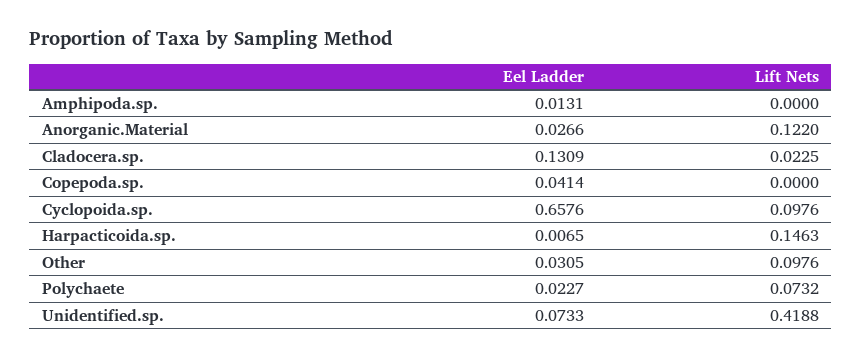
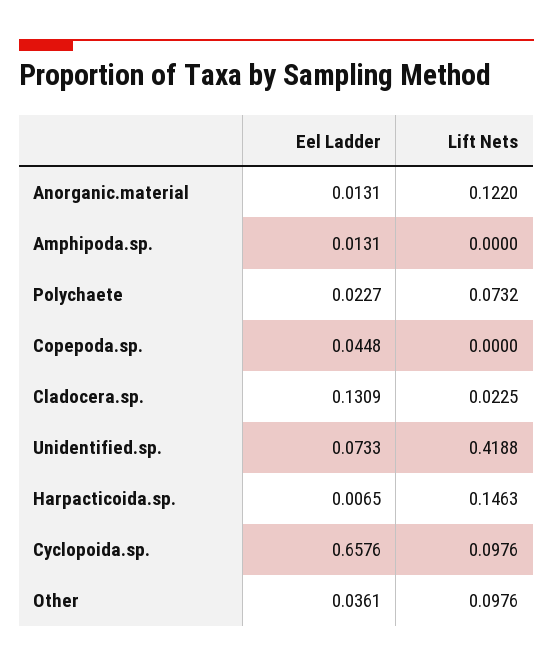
  {
    "Eel Ladder": {
      "Amphipoda.sp.": 0.0131,
-     "Anorganic.Material": 0.0266,
+     "Anorganic.Material": 0.0131,
      "Cladocera.sp.": 0.1309,
-     "Copepoda.sp.": 0.0414,
+     "Copepoda.sp.": 0.0448,
      "Cyclopoida.sp.": 0.6576,
      "Harpacticoida.sp.": 0.0065,
-     "Other": 0.0305,
+     "Other": 0.0361,
      "Polychaete": 0.0227,
      "Unidentified.sp.": 0.0733
    },
    "Lift Nets": {
      "Amphipoda.sp.": 0,
      "Anorganic.Material": 0.122,
      "Cladocera.sp.": 0.0225,
      "Copepoda.sp.": 0,
      "Cyclopoida.sp.": 0.0976,
      "Harpacticoida.sp.": 0.1463,
      "Other": 0.0976,
      "Polychaete": 0.0732,
      "Unidentified.sp.": 0.4188
    }
  }

